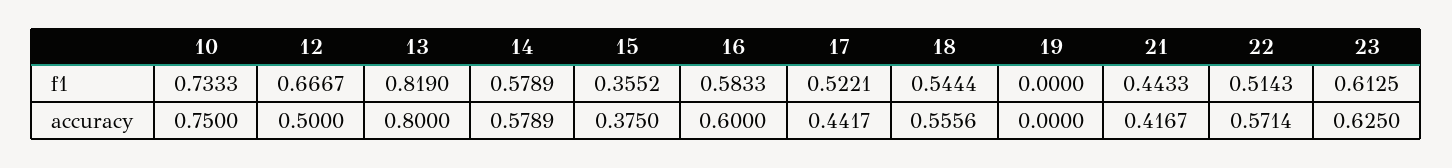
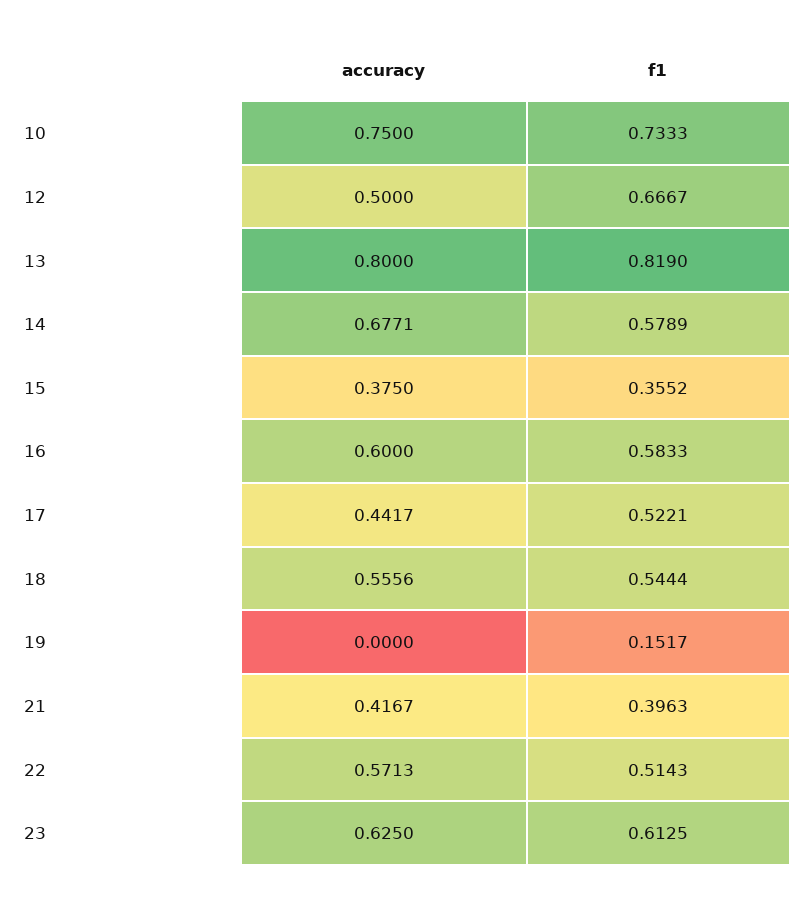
  {
    "10": {
      "f1": 0.7333,
      "accuracy": 0.75
    },
    "12": {
      "f1": 0.6667,
      "accuracy": 0.5
    },
    "13": {
      "f1": 0.819,
      "accuracy": 0.8
    },
    "14": {
      "f1": 0.5789,
-     "accuracy": 0.5789
+     "accuracy": 0.6771
    },
    "15": {
      "f1": 0.3552,
      "accuracy": 0.375
    },
    "16": {
      "f1": 0.5833,
      "accuracy": 0.6
    },
    "17": {
      "f1": 0.5221,
      "accuracy": 0.4417
    },
    "18": {
      "f1": 0.5444,
      "accuracy": 0.5556
    },
    "19": {
-     "f1": 0,
+     "f1": 0.1517,
      "accuracy": 0
    },
    "21": {
-     "f1": 0.4433,
+     "f1": 0.3963,
      "accuracy": 0.4167
    },
    "22": {
      "f1": 0.5143,
-     "accuracy": 0.5714
+     "accuracy": 0.5713
    },
    "23": {
      "f1": 0.6125,
      "accuracy": 0.625
    }
  }

